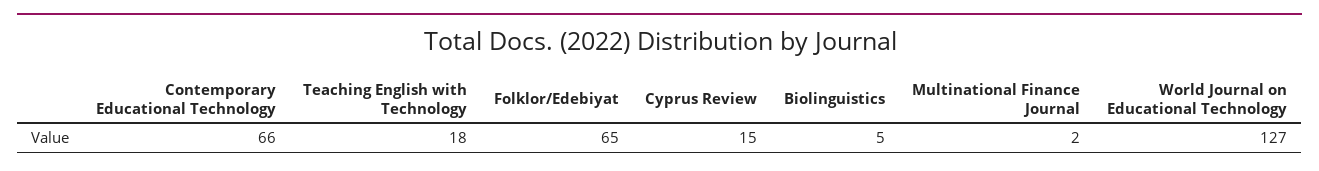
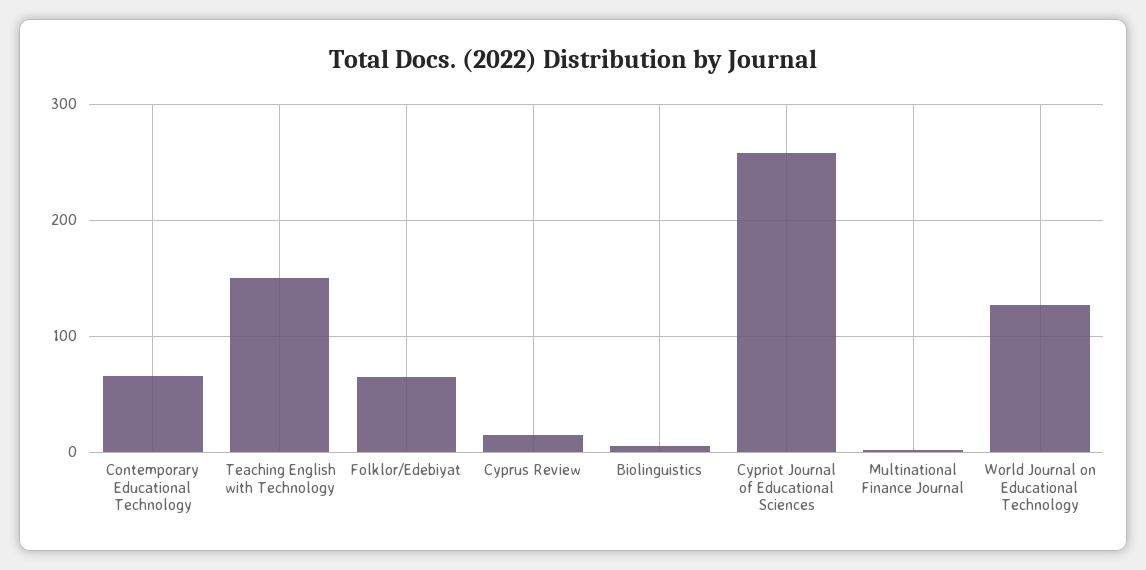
  {
    "Contemporary Educational Technology": 66,
-   "Teaching English with Technology": 18,
+   "Teaching English with Technology": 150,
    "Folklor/Edebiyat": 65,
    "Cyprus Review": 15,
    "Biolinguistics": 5,
    "Multinational Finance Journal": 2,
-   "World Journal on Educational Technology": 127
+   "World Journal on Educational Technology": 127,
+   "Cypriot Journal of Educational Sciences": 260
  }

